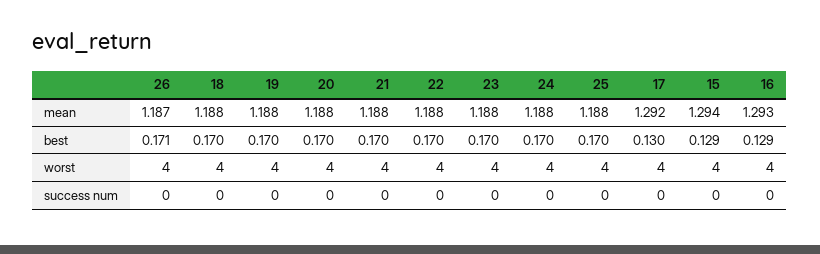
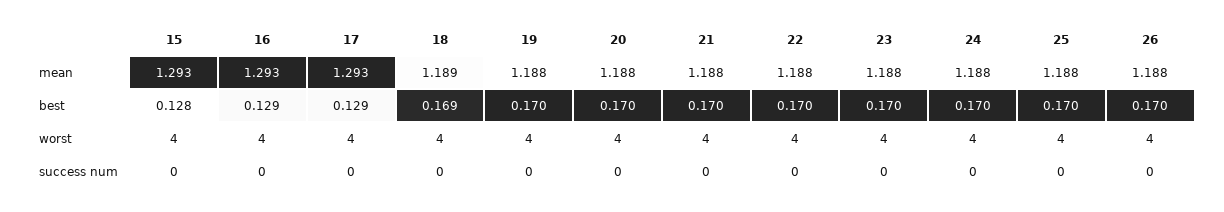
  {
    "26": {
-     "mean": 1.187,
+     "mean": 1.188,
-     "best": 0.171,
+     "best": 0.17,
      "worst": 4,
      "success num": 0
    },
    "18": {
-     "mean": 1.188,
+     "mean": 1.189,
-     "best": 0.17,
+     "best": 0.169,
      "worst": 4,
      "success num": 0
    },
    "19": {
      "mean": 1.188,
      "best": 0.17,
      "worst": 4,
      "success num": 0
    },
    "20": {
      "mean": 1.188,
      "best": 0.17,
      "worst": 4,
      "success num": 0
    },
    "21": {
      "mean": 1.188,
      "best": 0.17,
      "worst": 4,
      "success num": 0
    },
    "22": {
      "mean": 1.188,
      "best": 0.17,
      "worst": 4,
      "success num": 0
    },
    "23": {
      "mean": 1.188,
      "best": 0.17,
      "worst": 4,
      "success num": 0
    },
    "24": {
      "mean": 1.188,
      "best": 0.17,
      "worst": 4,
      "success num": 0
    },
    "25": {
      "mean": 1.188,
      "best": 0.17,
      "worst": 4,
      "success num": 0
    },
    "17": {
-     "mean": 1.292,
+     "mean": 1.293,
-     "best": 0.13,
+     "best": 0.129,
      "worst": 4,
      "success num": 0
    },
    "15": {
-     "mean": 1.294,
+     "mean": 1.293,
-     "best": 0.129,
+     "best": 0.128,
      "worst": 4,
      "success num": 0
    },
    "16": {
      "mean": 1.293,
      "best": 0.129,
      "worst": 4,
      "success num": 0
    }
  }

